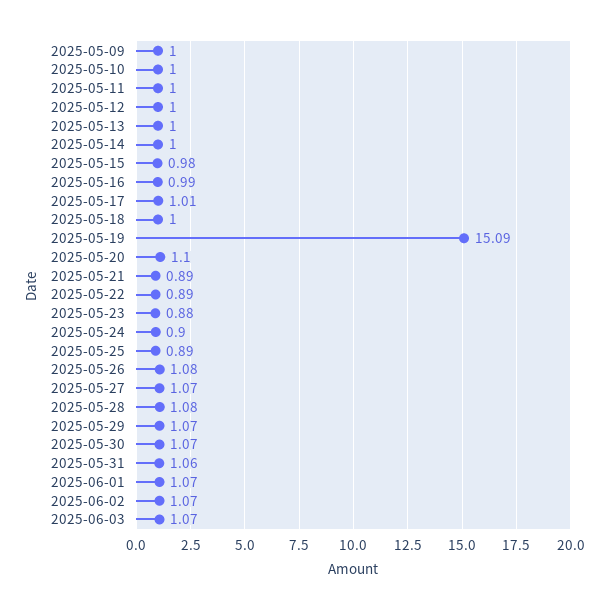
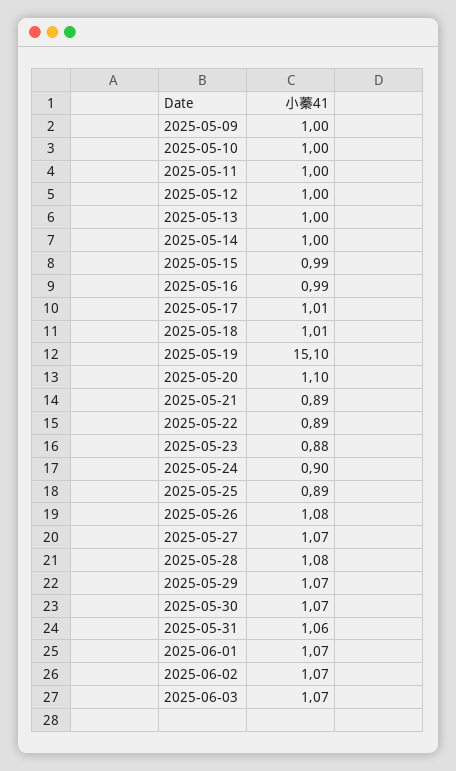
  {
    "2025-05-09": 1,
    "2025-05-10": 1,
    "2025-05-11": 1,
    "2025-05-12": 1,
    "2025-05-13": 1,
    "2025-05-14": 1,
-   "2025-05-15": 0.98,
+   "2025-05-15": 0.99,
    "2025-05-16": 0.99,
    "2025-05-17": 1.01,
-   "2025-05-18": 1,
+   "2025-05-18": 1.01,
-   "2025-05-19": 15.09,
+   "2025-05-19": 15.1,
    "2025-05-20": 1.1,
    "2025-05-21": 0.89,
    "2025-05-22": 0.89,
    "2025-05-23": 0.88,
    "2025-05-24": 0.9,
    "2025-05-25": 0.89,
    "2025-05-26": 1.08,
    "2025-05-27": 1.07,
    "2025-05-28": 1.08,
    "2025-05-29": 1.07,
    "2025-05-30": 1.07,
    "2025-05-31": 1.06,
    "2025-06-01": 1.07,
    "2025-06-02": 1.07,
    "2025-06-03": 1.07
  }

